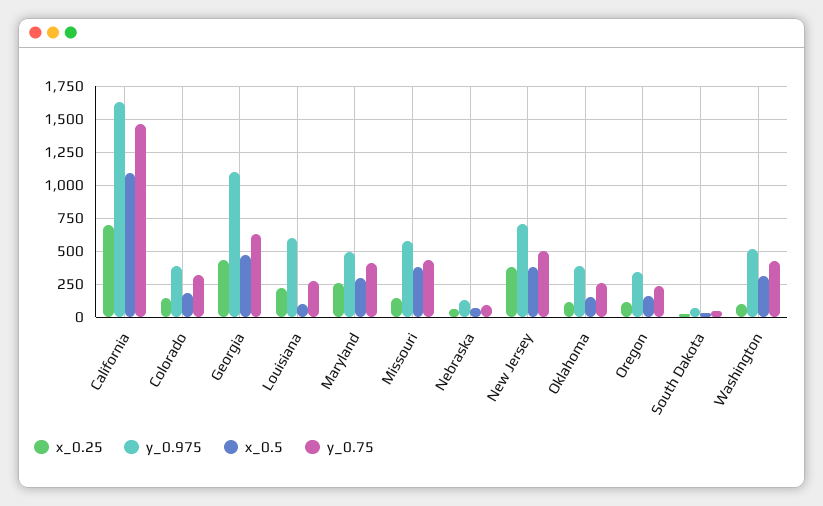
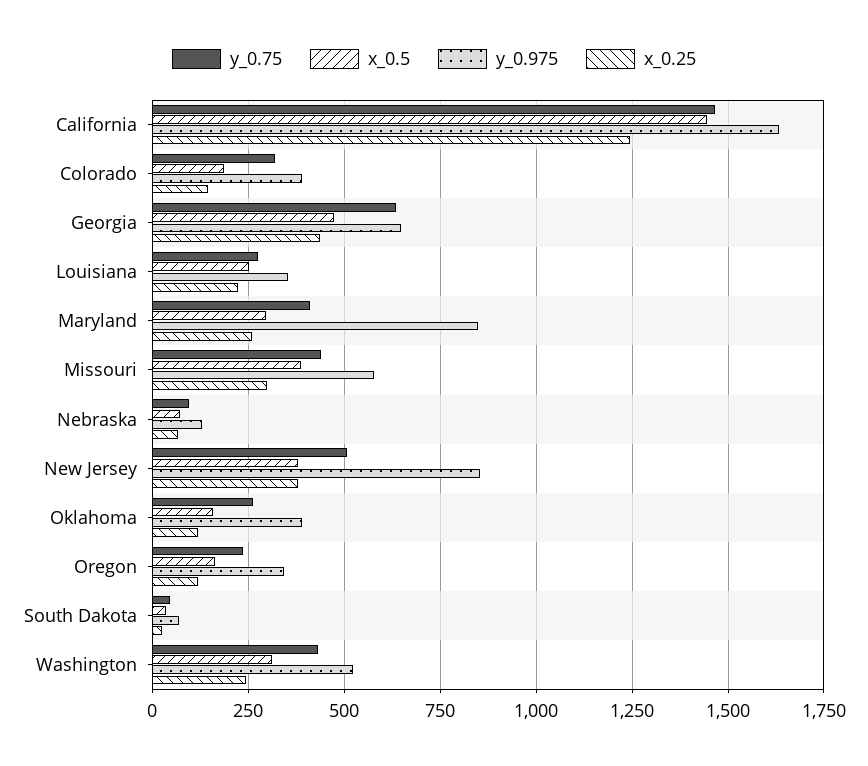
  {
    "x_0.25": {
-     "California": 700,
+     "California": 1250,
      "Colorado": 150,
      "Georgia": 425,
      "Louisiana": 225,
      "Maryland": 250,
-     "Missouri": 150,
+     "Missouri": 300,
      "Nebraska": 75,
      "New Jersey": 375,
      "Oklahoma": 125,
      "Oregon": 125,
      "South Dakota": 25,
-     "Washington": 100
+     "Washington": 250
    },
    "y_0.975": {
      "California": 1625,
      "Colorado": 400,
-     "Georgia": 1100,
+     "Georgia": 650,
-     "Louisiana": 600,
+     "Louisiana": 350,
-     "Maryland": 500,
+     "Maryland": 850,
      "Missouri": 575,
      "Nebraska": 125,
-     "New Jersey": 700,
+     "New Jersey": 850,
      "Oklahoma": 400,
      "Oregon": 350,
      "South Dakota": 75,
      "Washington": 525
    },
    "x_0.5": {
-     "California": 1100,
+     "California": 1450,
      "Colorado": 175,
      "Georgia": 475,
-     "Louisiana": 100,
+     "Louisiana": 250,
      "Maryland": 300,
      "Missouri": 375,
      "Nebraska": 75,
      "New Jersey": 375,
      "Oklahoma": 150,
      "Oregon": 175,
      "South Dakota": 25,
      "Washington": 300
    },
    "y_0.75": {
      "California": 1475,
      "Colorado": 325,
      "Georgia": 625,
      "Louisiana": 275,
      "Maryland": 400,
      "Missouri": 450,
      "Nebraska": 100,
      "New Jersey": 500,
      "Oklahoma": 250,
      "Oregon": 225,
      "South Dakota": 50,
      "Washington": 425
    }
  }

